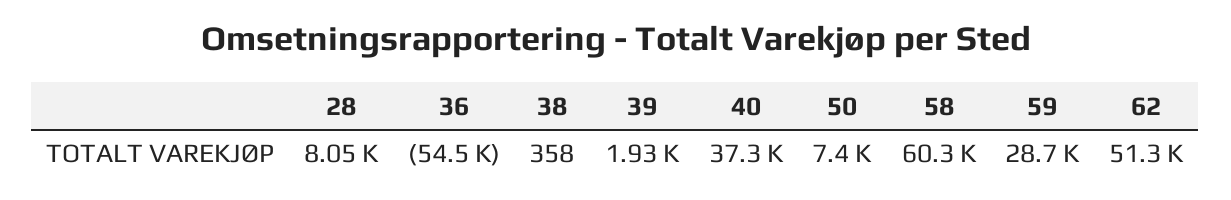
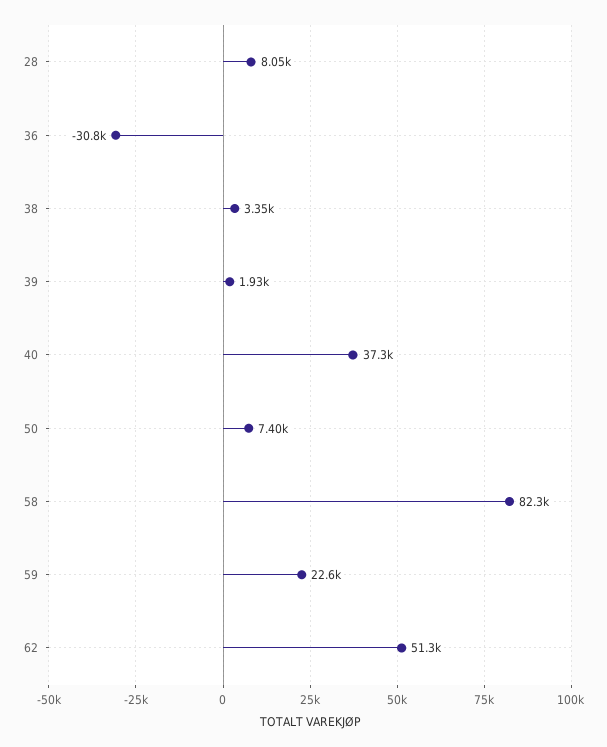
  {
    "28": 8050,
-   "36": -54500,
+   "36": -30800,
-   "38": 358,
+   "38": 3350,
    "39": 1930,
    "40": 37300,
    "50": 7400,
-   "58": 60300,
+   "58": 82300,
-   "59": 28700,
+   "59": 22600,
    "62": 51300
  }

